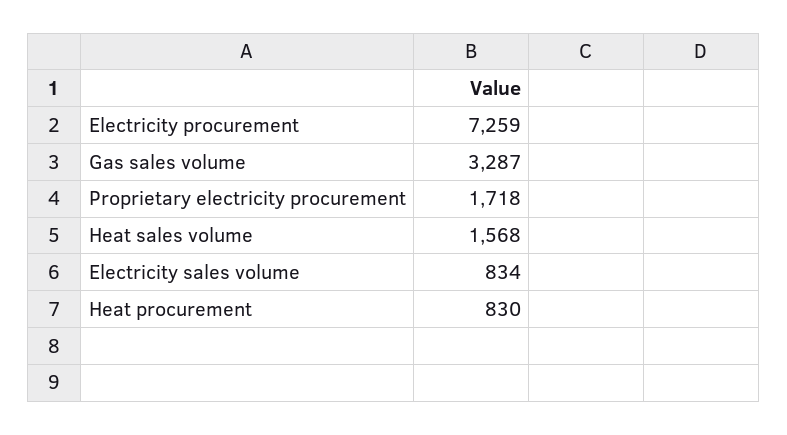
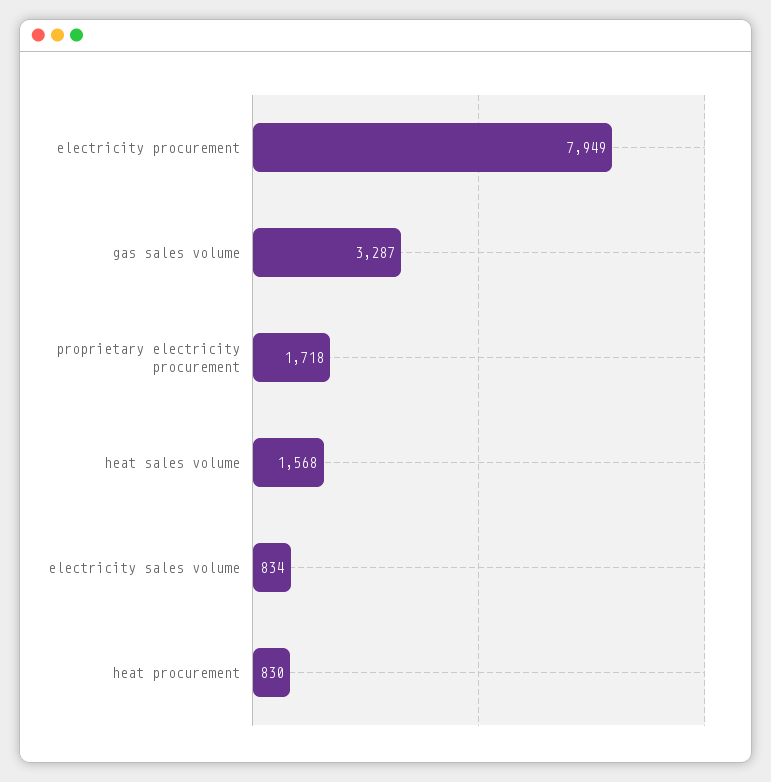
  {
-   "Electricity procurement": 7259,
+   "Electricity procurement": 7949,
    "Gas sales volume": 3287,
    "Proprietary electricity procurement": 1718,
    "Heat sales volume": 1568,
    "Electricity sales volume": 834,
    "Heat procurement": 830
  }

